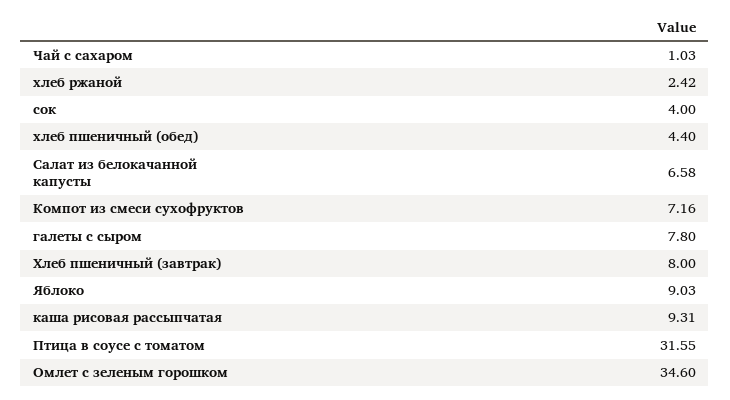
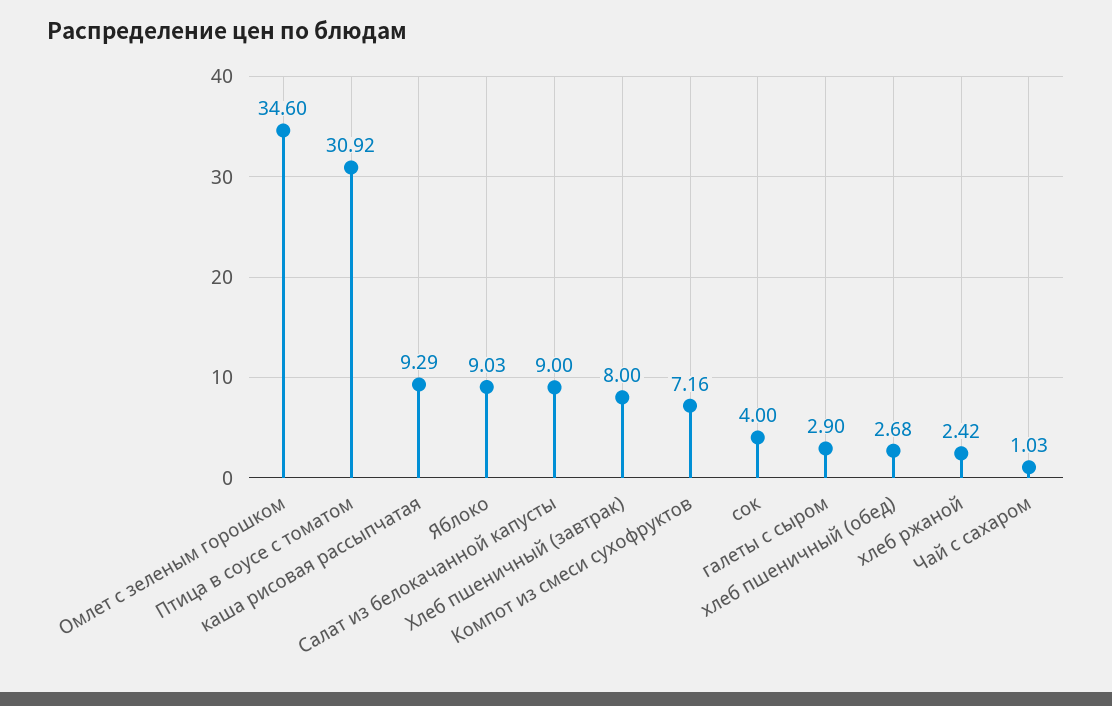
  {
    "Чай с сахаром": 1.03,
    "хлеб ржаной": 2.42,
    "сок": 4,
-   "хлеб пшеничный (обед)": 4.4,
+   "хлеб пшеничный (обед)": 2.68,
-   "Салат из белокачанной капусты": 6.58,
+   "Салат из белокачанной капусты": 9,
    "Компот из смеси сухофруктов": 7.16,
-   "галеты с сыром": 7.8,
+   "галеты с сыром": 2.9,
    "Хлеб пшеничный (завтрак)": 8,
    "Яблоко": 9.03,
-   "каша рисовая рассыпчатая": 9.31,
+   "каша рисовая рассыпчатая": 9.29,
-   "Птица в соусе с томатом": 31.55,
+   "Птица в соусе с томатом": 30.92,
    "Омлет с зеленым горошком": 34.6
  }

